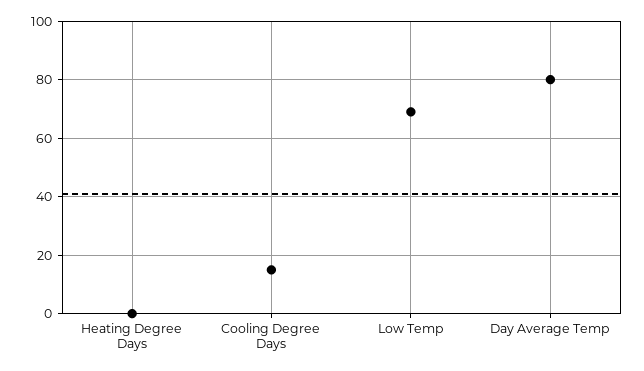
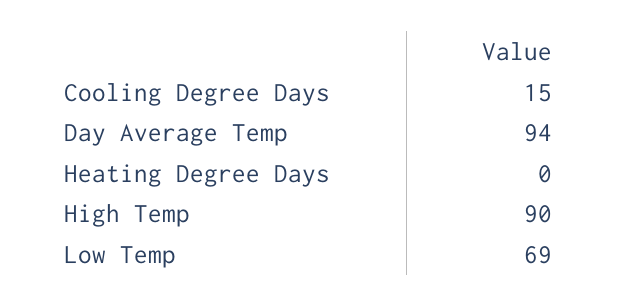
  {
    "Heating Degree Days": 0,
    "Cooling Degree Days": 15,
    "Low Temp": 69,
-   "Day Average Temp": 80
+   "Day Average Temp": 94,
+   "High Temp": 90
  }

